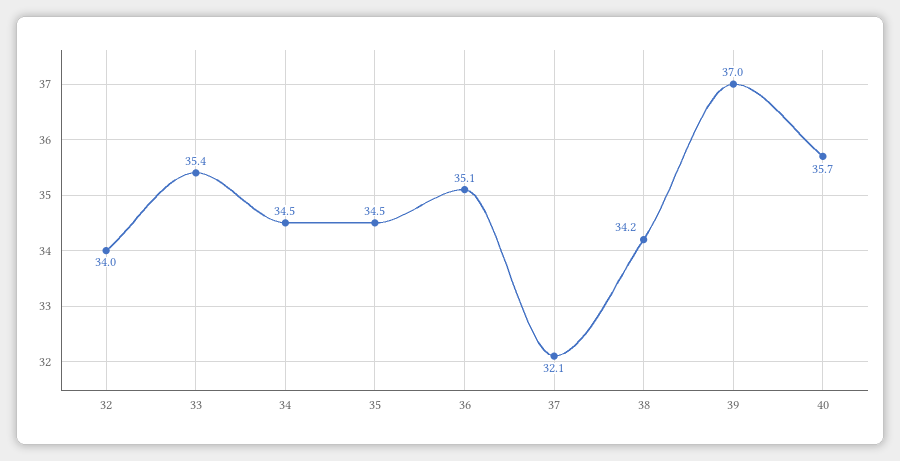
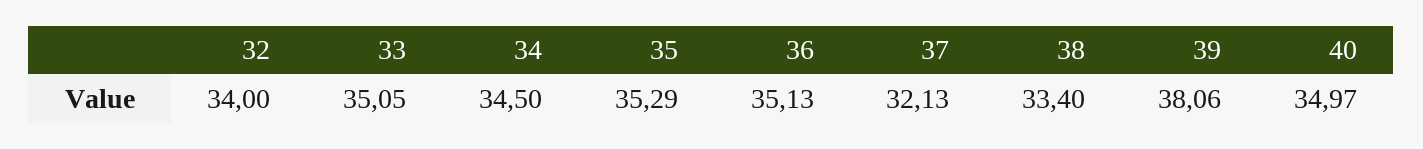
  {
    "32": 34,
-   "33": 35.4,
+   "33": 35.05,
    "34": 34.5,
-   "35": 34.5,
+   "35": 35.29,
    "36": 35.13,
    "37": 32.13,
-   "38": 34.2,
+   "38": 33.4,
-   "39": 37,
+   "39": 38.06,
-   "40": 35.7
+   "40": 34.97
  }

